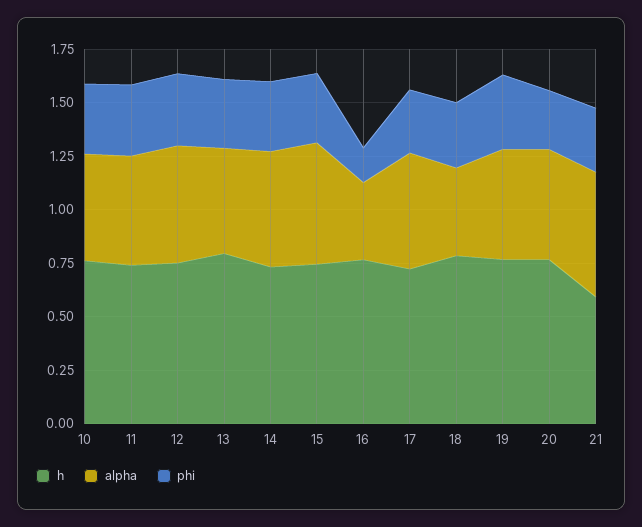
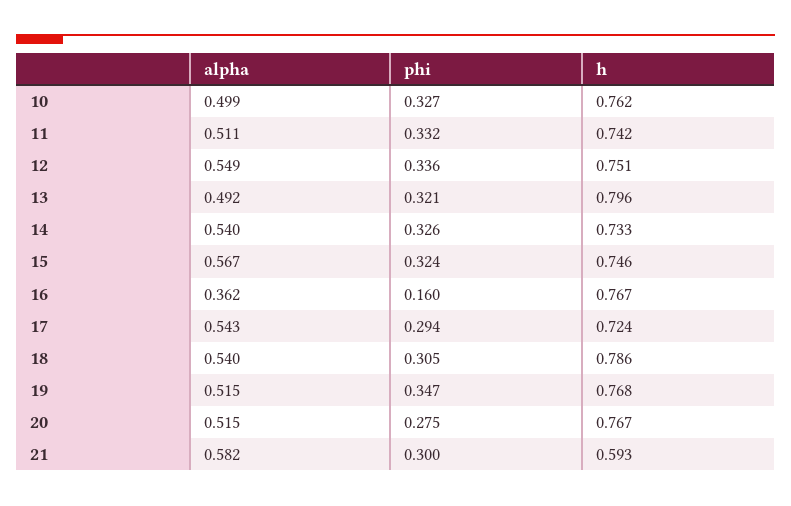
  {
    "h": {
      "10": 0.762,
      "11": 0.742,
      "12": 0.751,
      "13": 0.796,
      "14": 0.733,
      "15": 0.746,
      "16": 0.767,
      "17": 0.724,
      "18": 0.786,
      "19": 0.768,
      "20": 0.767,
      "21": 0.593
    },
    "alpha": {
      "10": 0.499,
      "11": 0.511,
      "12": 0.549,
      "13": 0.492,
      "14": 0.54,
      "15": 0.567,
      "16": 0.362,
      "17": 0.543,
-     "18": 0.4,
+     "18": 0.54,
      "19": 0.515,
      "20": 0.515,
      "21": 0.582
    },
    "phi": {
      "10": 0.327,
      "11": 0.332,
      "12": 0.336,
      "13": 0.321,
      "14": 0.326,
      "15": 0.324,
      "16": 0.16,
      "17": 0.294,
      "18": 0.305,
      "19": 0.347,
      "20": 0.275,
      "21": 0.3
    }
  }

